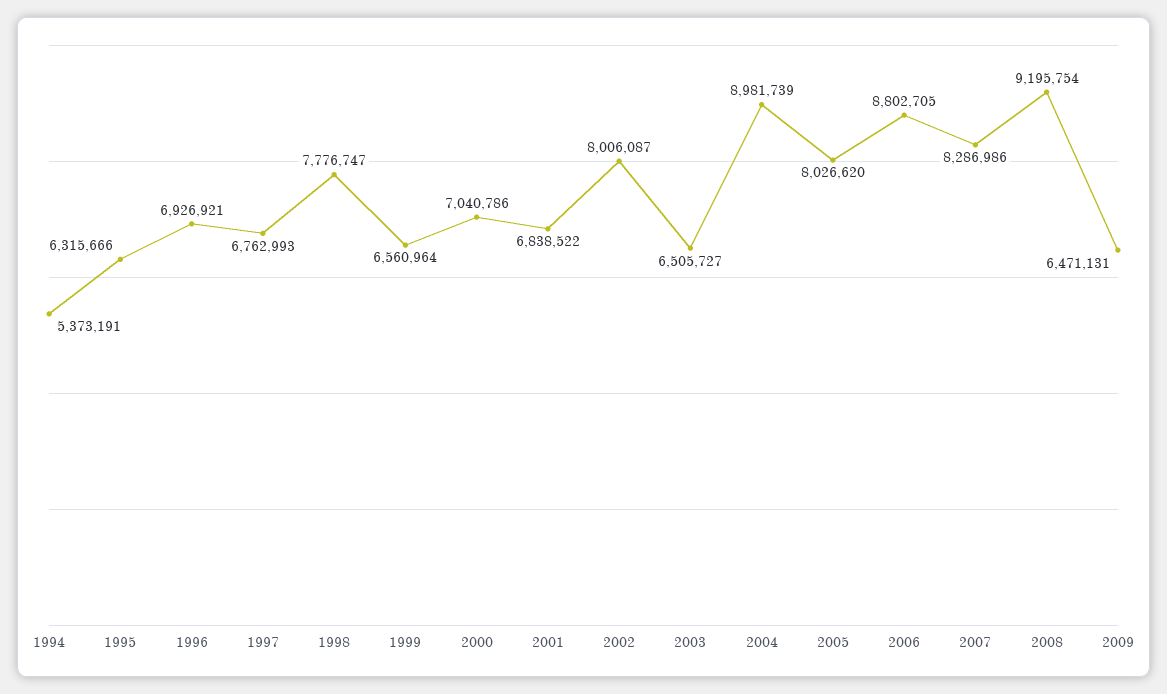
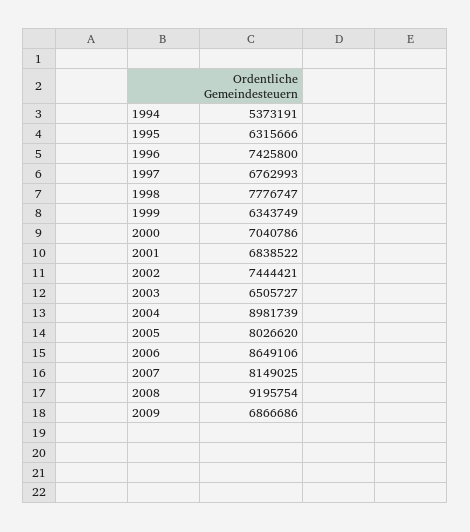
  {
    "1994": 5373191,
    "1995": 6315666,
-   "1996": 6926921,
+   "1996": 7425800,
    "1997": 6762993,
    "1998": 7776747,
-   "1999": 6560964,
+   "1999": 6343749,
    "2000": 7040786,
    "2001": 6838522,
-   "2002": 8006087,
+   "2002": 7444421,
    "2003": 6505727,
    "2004": 8981739,
    "2005": 8026620,
-   "2006": 8802705,
+   "2006": 8649106,
-   "2007": 8286986,
+   "2007": 8149025,
    "2008": 9195754,
-   "2009": 6471131
+   "2009": 6866686
  }

